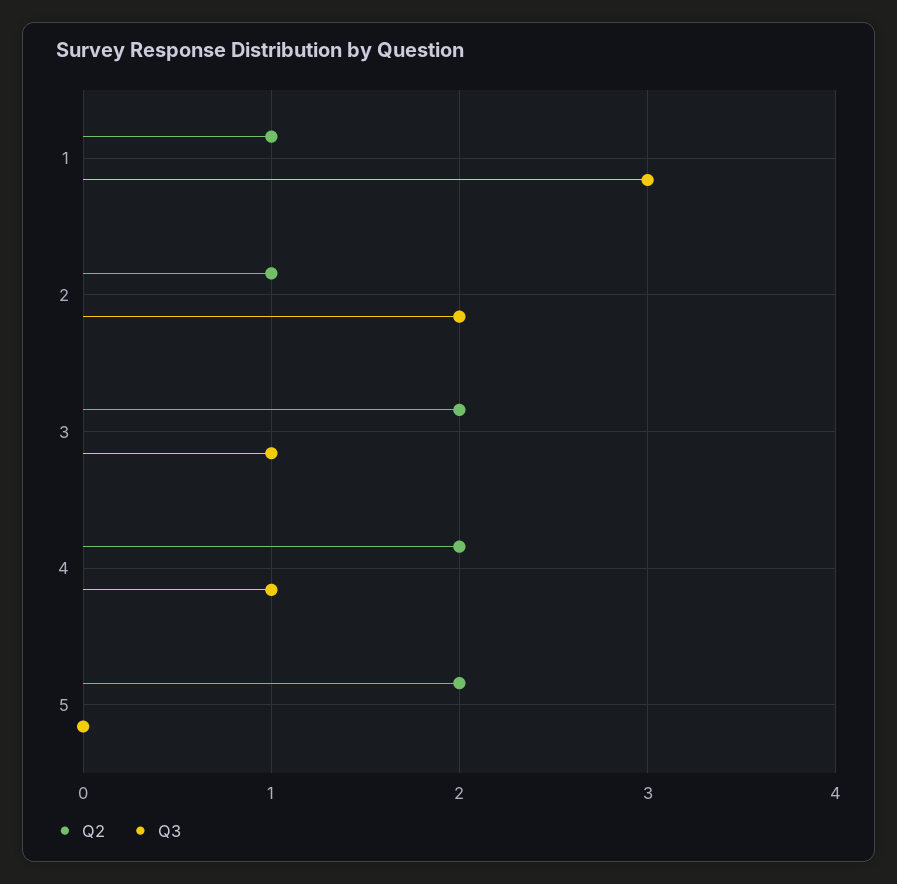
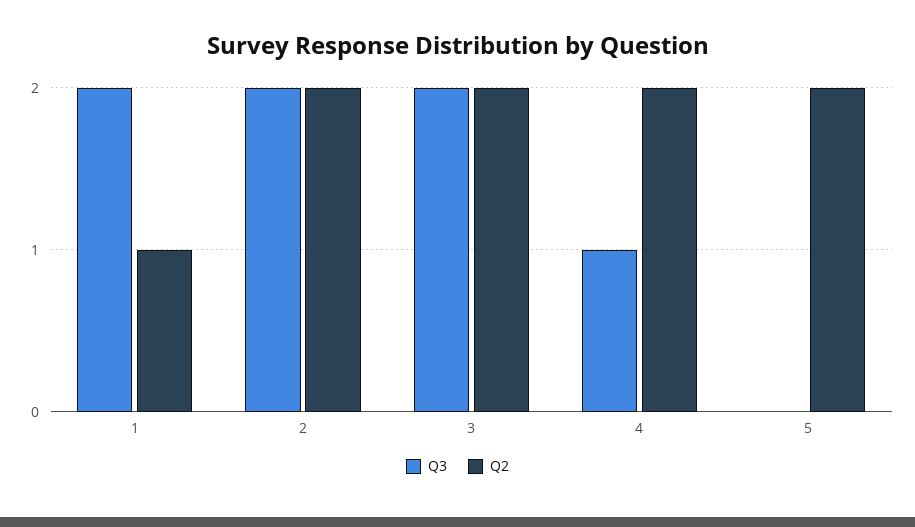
  {
    "Q2": {
      "1": 1,
-     "2": 1,
+     "2": 2,
      "3": 2,
      "4": 2,
      "5": 2
    },
    "Q3": {
-     "1": 3,
+     "1": 2,
      "2": 2,
-     "3": 1,
+     "3": 2,
      "4": 1,
      "5": 0
    }
  }

